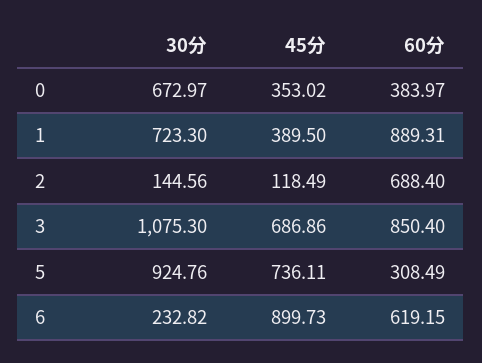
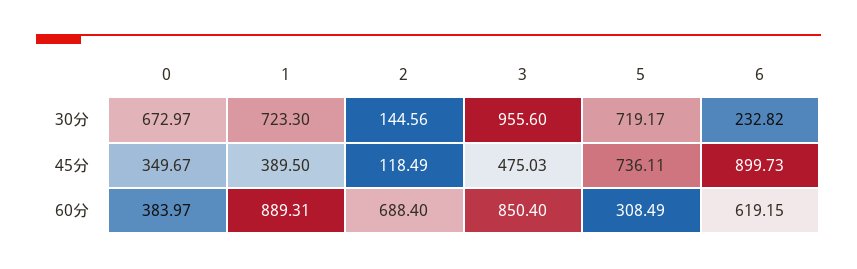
  {
    "30分": {
      "0": 672.97,
      "1": 723.3,
      "2": 144.56,
-     "3": 1075.3,
+     "3": 955.6,
-     "5": 924.76,
+     "5": 719.17,
      "6": 232.82
    },
    "45分": {
-     "0": 353.02,
+     "0": 349.67,
      "1": 389.5,
      "2": 118.49,
-     "3": 686.86,
+     "3": 475.03,
      "5": 736.11,
      "6": 899.73
    },
    "60分": {
      "0": 383.97,
      "1": 889.31,
      "2": 688.4,
      "3": 850.4,
      "5": 308.49,
      "6": 619.15
    }
  }

